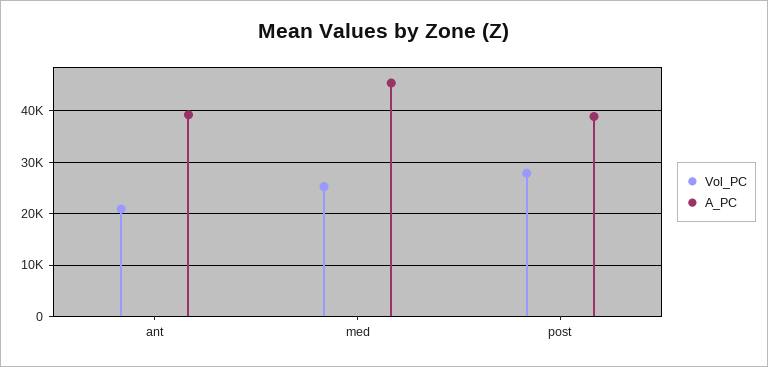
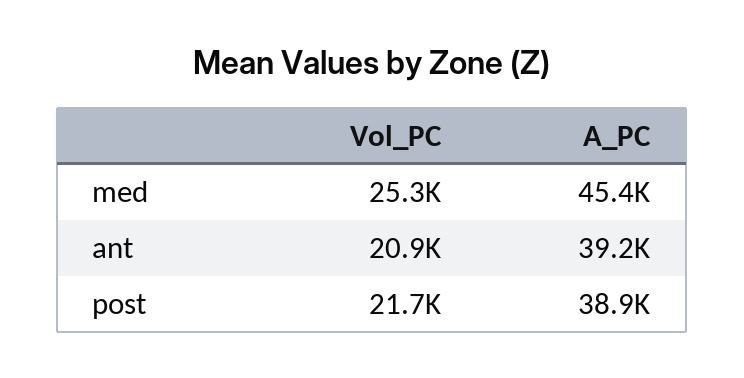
  {
    "Vol_PC": {
      "ant": 20900,
      "med": 25300,
-     "post": 28000
+     "post": 21700
    },
    "A_PC": {
      "ant": 39200,
      "med": 45400,
      "post": 38900
    }
  }

